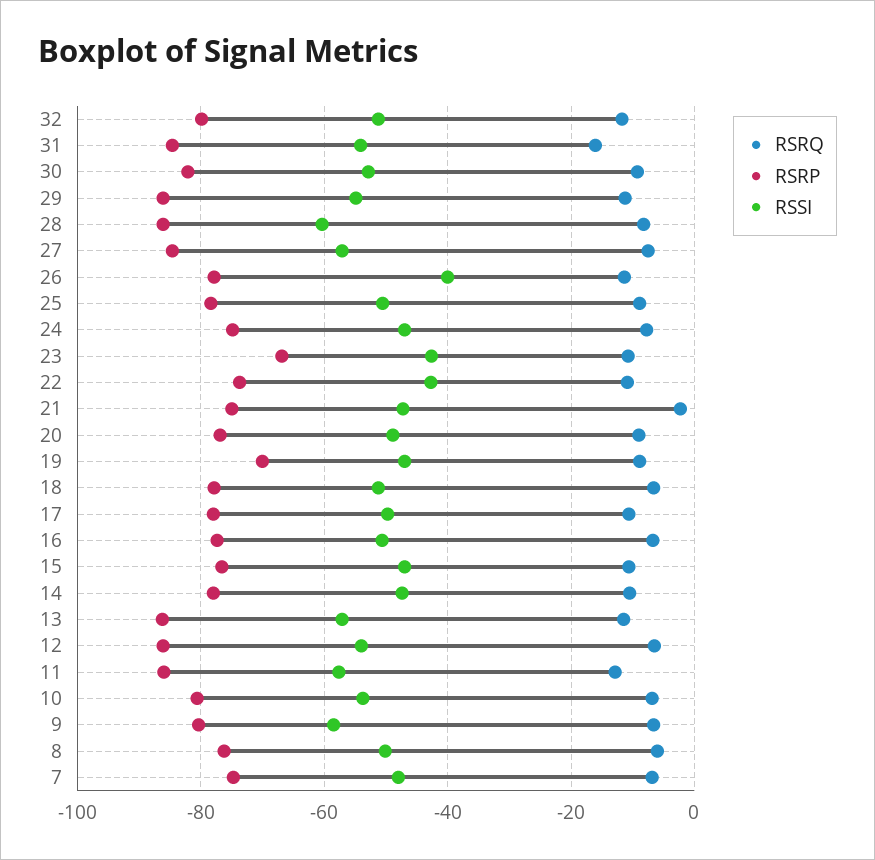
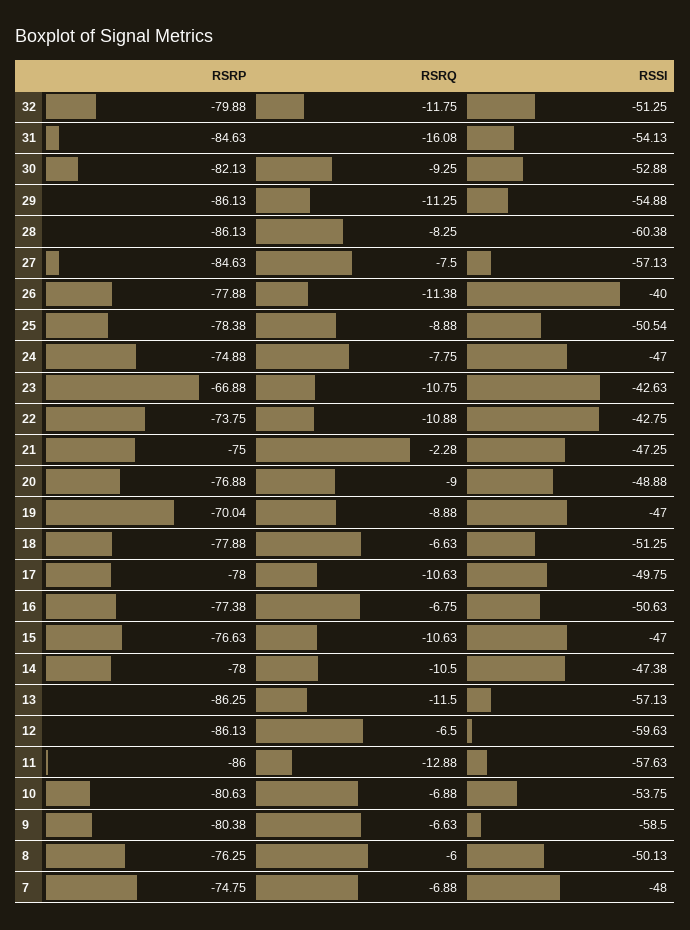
  {
    "RSRQ": {
      "32": -11.75,
      "31": -16.08,
      "30": -9.25,
      "29": -11.25,
      "28": -8.25,
      "27": -7.5,
      "26": -11.38,
      "25": -8.88,
      "24": -7.75,
      "23": -10.75,
      "22": -10.88,
      "21": -2.28,
      "20": -9,
      "19": -8.88,
      "18": -6.63,
      "17": -10.63,
      "16": -6.75,
      "15": -10.63,
      "14": -10.5,
      "13": -11.5,
      "12": -6.5,
      "11": -12.88,
      "10": -6.88,
      "9": -6.63,
      "8": -6,
      "7": -6.88
    },
    "RSRP": {
      "32": -79.88,
      "31": -84.63,
      "30": -82.13,
      "29": -86.13,
      "28": -86.13,
      "27": -84.63,
      "26": -77.88,
      "25": -78.38,
      "24": -74.88,
      "23": -66.88,
      "22": -73.75,
      "21": -75,
      "20": -76.88,
      "19": -70.04,
      "18": -77.88,
      "17": -78,
      "16": -77.38,
      "15": -76.63,
      "14": -78,
      "13": -86.25,
      "12": -86.13,
      "11": -86,
      "10": -80.63,
      "9": -80.38,
      "8": -76.25,
      "7": -74.75
    },
    "RSSI": {
      "32": -51.25,
      "31": -54.13,
      "30": -52.88,
      "29": -54.88,
      "28": -60.38,
      "27": -57.13,
      "26": -40,
      "25": -50.54,
      "24": -47,
      "23": -42.63,
      "22": -42.75,
      "21": -47.25,
      "20": -48.88,
      "19": -47,
      "18": -51.25,
      "17": -49.75,
      "16": -50.63,
      "15": -47,
      "14": -47.38,
      "13": -57.13,
-     "12": -54,
+     "12": -59.63,
      "11": -57.63,
      "10": -53.75,
      "9": -58.5,
      "8": -50.13,
      "7": -48
    }
  }

